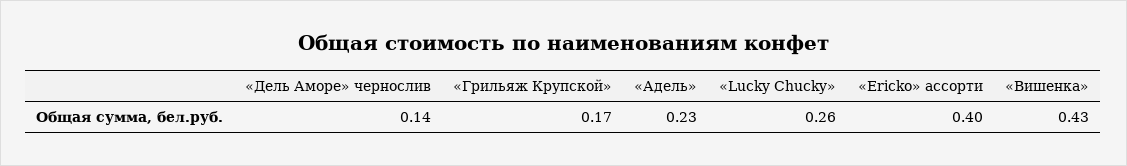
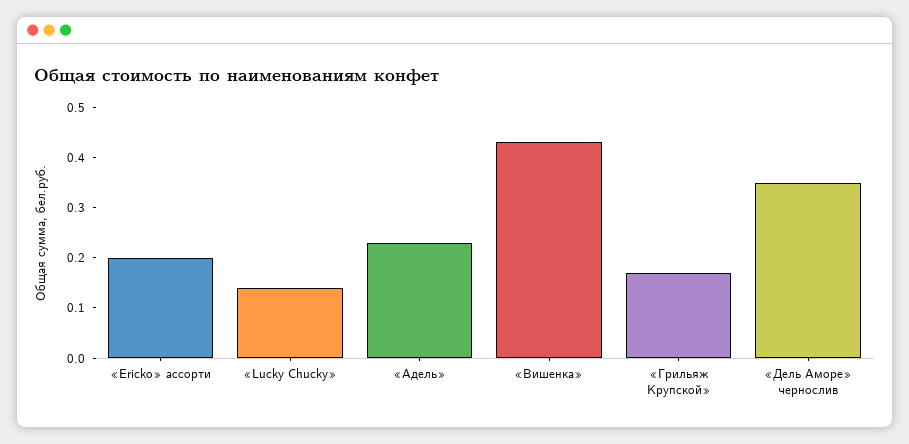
  {
-   "«Дель Аморе» чернослив": 0.14,
+   "«Дель Аморе» чернослив": 0.35,
    "«Грильяж Крупской»": 0.17,
    "«Адель»": 0.23,
-   "«Lucky Chucky»": 0.26,
+   "«Lucky Chucky»": 0.15,
-   "«Ericko» ассорти": 0.4,
+   "«Ericko» ассорти": 0.2,
    "«Вишенка»": 0.43
  }

